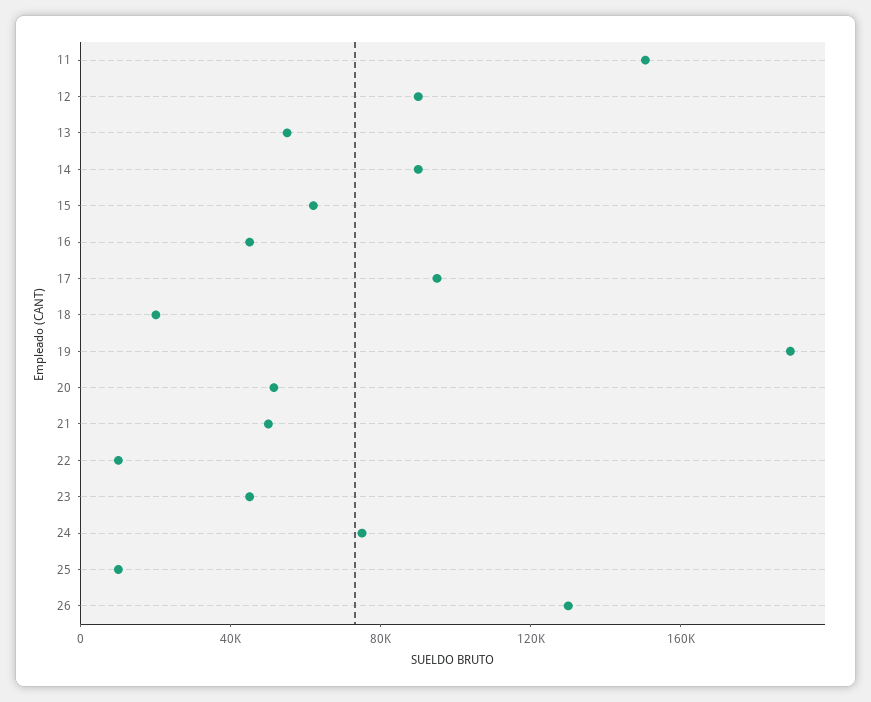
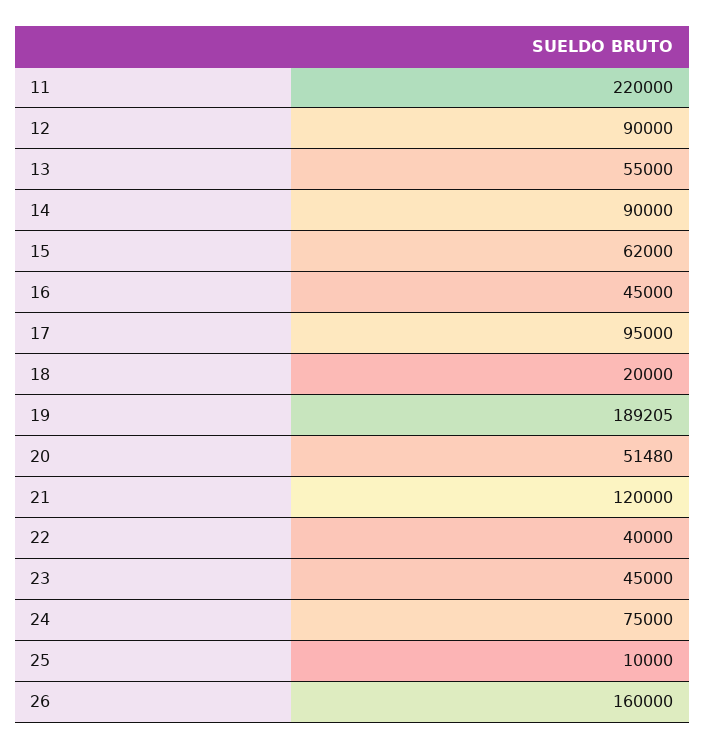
  {
-   "11": 150000,
+   "11": 220000,
    "12": 90000,
    "13": 55000,
    "14": 90000,
    "15": 62000,
    "16": 45000,
    "17": 95000,
    "18": 20000,
    "19": 189205,
    "20": 51480,
-   "21": 50000,
+   "21": 120000,
-   "22": 10000,
+   "22": 40000,
    "23": 45000,
    "24": 75000,
    "25": 10000,
-   "26": 130000
+   "26": 160000
  }

